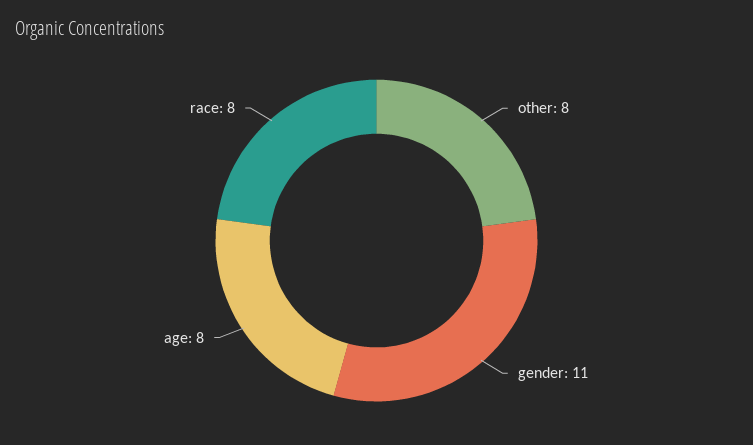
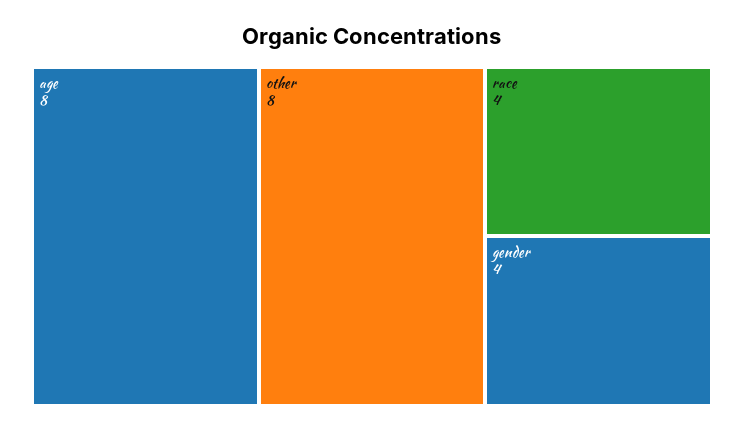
  {
    "other": 8,
-   "gender": 11,
+   "gender": 4,
    "age": 8,
-   "race": 8
+   "race": 4
  }

